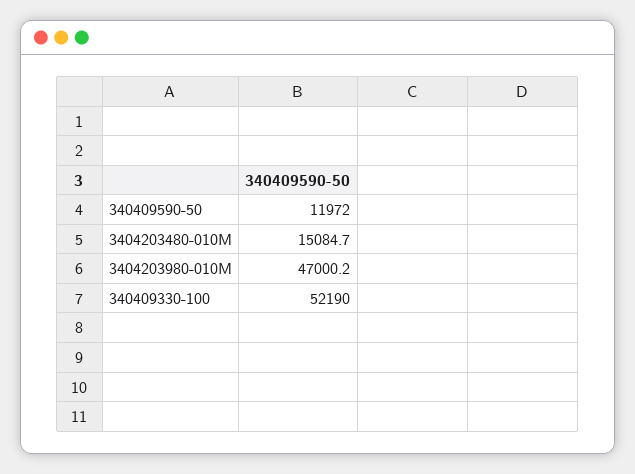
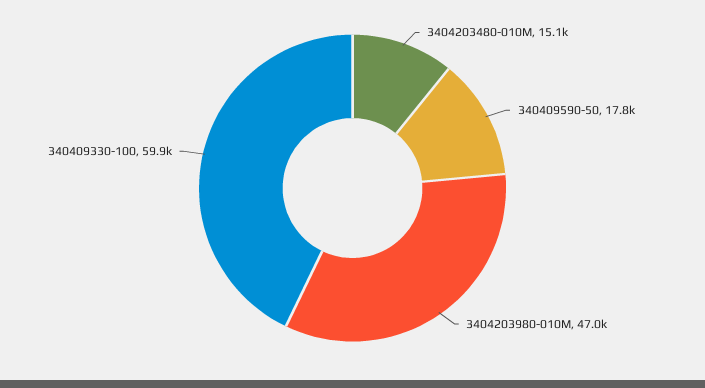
  {
-   "340409590-50": 11972,
+   "340409590-50": 17800,
    "3404203480-010M": 15084.7,
    "3404203980-010M": 47000.2,
-   "340409330-100": 52190
+   "340409330-100": 59900
  }

